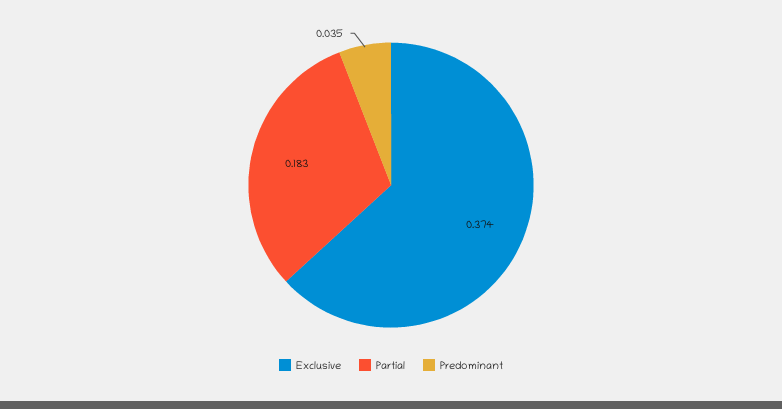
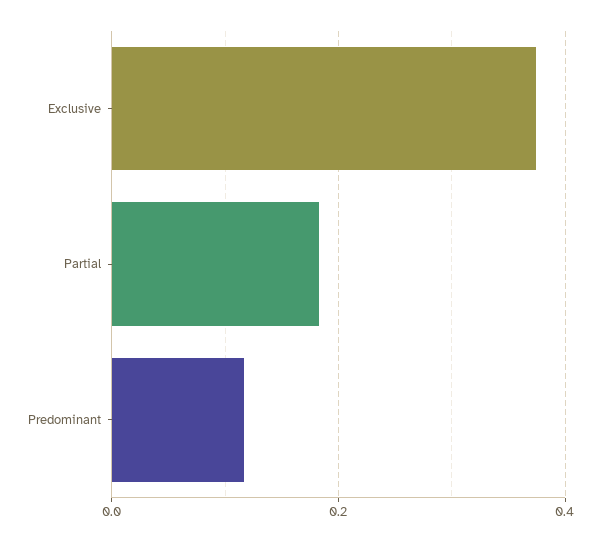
  {
    "Exclusive": 0.374,
    "Partial": 0.183,
-   "Predominant": 0.035
+   "Predominant": 0.12
  }

